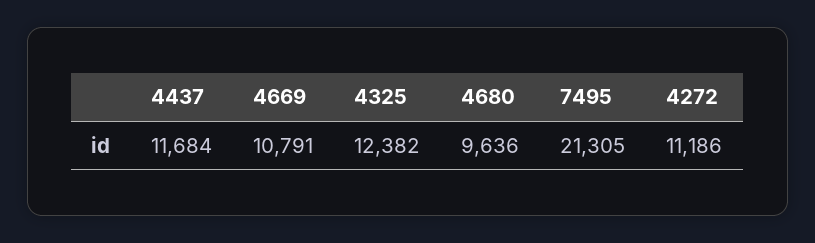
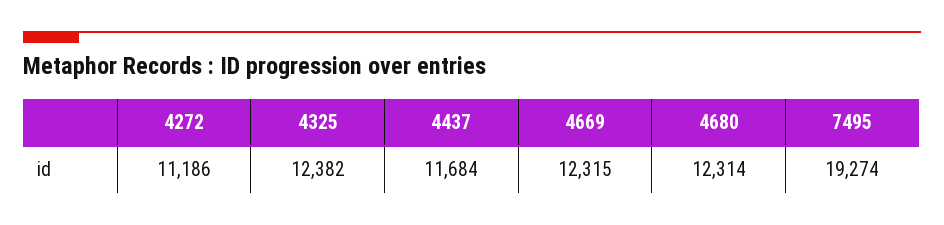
  {
    "4437": 11684,
-   "4669": 10791,
+   "4669": 12315,
    "4325": 12382,
-   "4680": 9636,
+   "4680": 12314,
-   "7495": 21305,
+   "7495": 19274,
    "4272": 11186
  }

